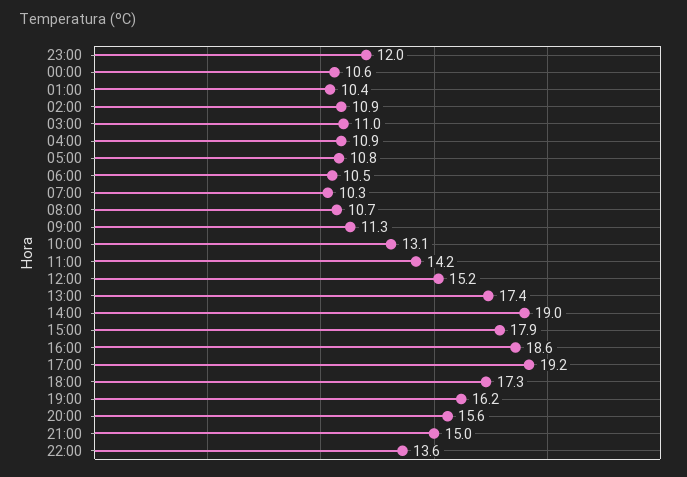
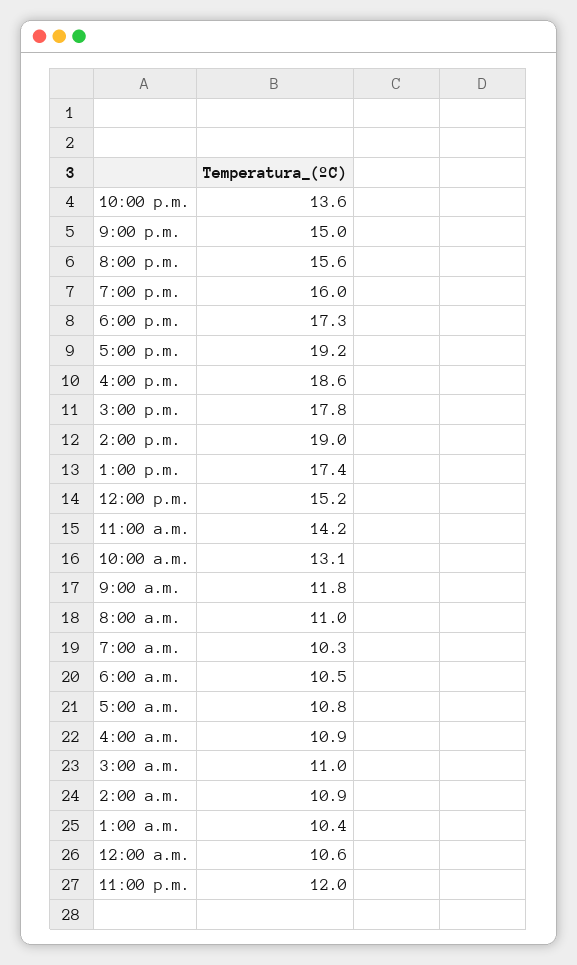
  {
    "23:00": 12,
    "00:00": 10.6,
    "01:00": 10.4,
    "02:00": 10.9,
    "03:00": 11,
    "04:00": 10.9,
    "05:00": 10.8,
    "06:00": 10.5,
    "07:00": 10.3,
-   "08:00": 10.7,
+   "08:00": 11,
-   "09:00": 11.3,
+   "09:00": 11.8,
    "10:00": 13.1,
    "11:00": 14.2,
    "12:00": 15.2,
    "13:00": 17.4,
    "14:00": 19,
-   "15:00": 17.9,
+   "15:00": 17.8,
    "16:00": 18.6,
    "17:00": 19.2,
    "18:00": 17.3,
-   "19:00": 16.2,
+   "19:00": 16,
    "20:00": 15.6,
    "21:00": 15,
    "22:00": 13.6
  }

